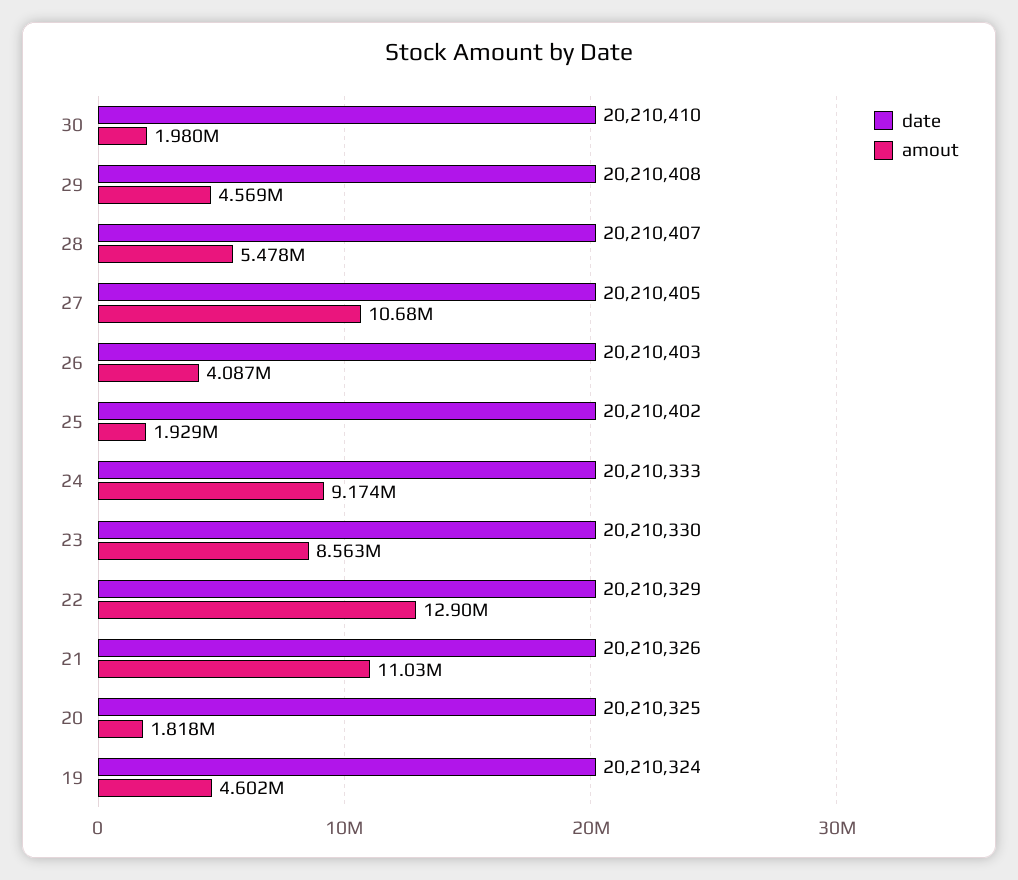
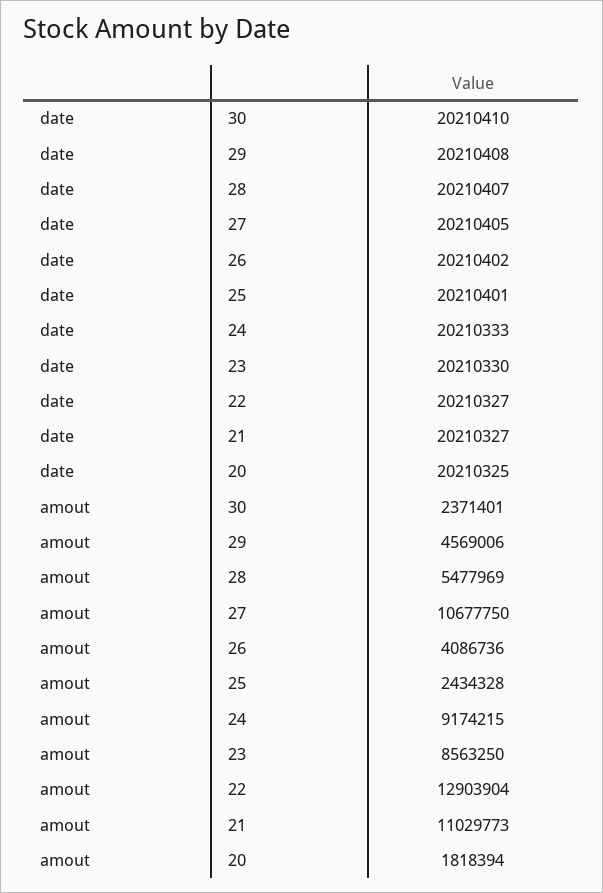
  {
    "date": {
      "30": 20210410,
      "29": 20210408,
      "28": 20210407,
      "27": 20210405,
-     "26": 20210403,
+     "26": 20210402,
-     "25": 20210402,
+     "25": 20210401,
      "24": 20210333,
      "23": 20210330,
-     "22": 20210329,
+     "22": 20210327,
-     "21": 20210326,
+     "21": 20210327,
-     "20": 20210325,
+     "20": 20210325
-     "19": 20210324
    },
    "amout": {
-     "30": 1980000,
+     "30": 2371401,
      "29": 4569006,
      "28": 5477969,
      "27": 10677750,
      "26": 4086736,
-     "25": 1929000,
+     "25": 2434328,
      "24": 9174215,
      "23": 8563250,
      "22": 12903904,
      "21": 11029773,
-     "20": 1818394,
+     "20": 1818394
-     "19": 4602000
    }
  }

